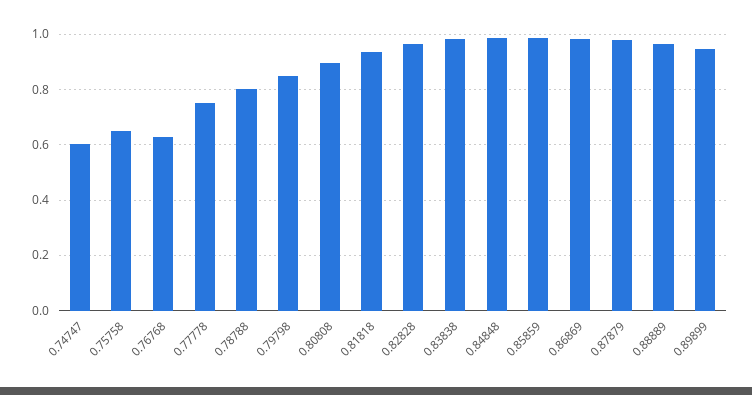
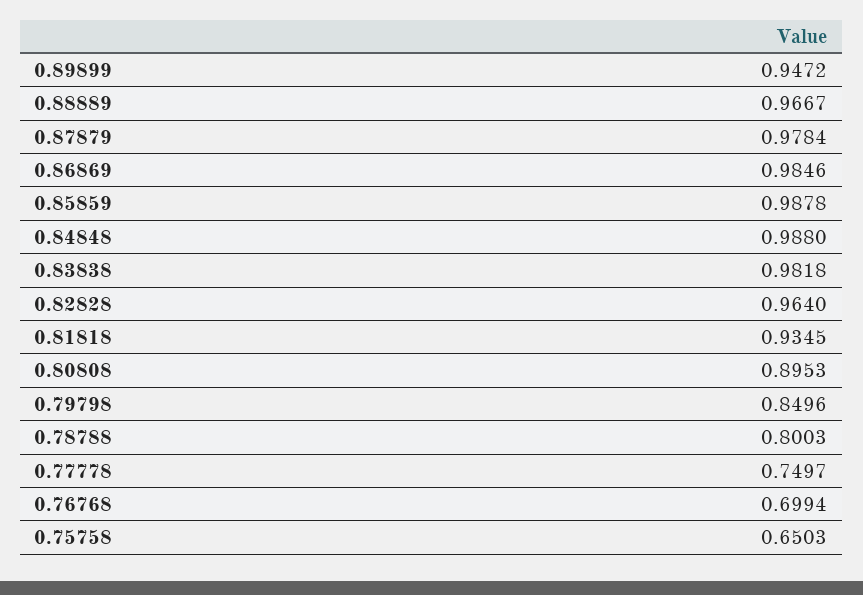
  {
-   "0.74747": 0.6,
    "0.75758": 0.6503,
-   "0.76768": 0.625,
+   "0.76768": 0.6994,
    "0.77778": 0.7497,
    "0.78788": 0.8003,
    "0.79798": 0.8496,
    "0.80808": 0.8953,
    "0.81818": 0.9345,
    "0.82828": 0.964,
    "0.83838": 0.9818,
    "0.84848": 0.988,
    "0.85859": 0.9878,
    "0.86869": 0.9846,
    "0.87879": 0.9784,
    "0.88889": 0.9667,
    "0.89899": 0.9472
  }

